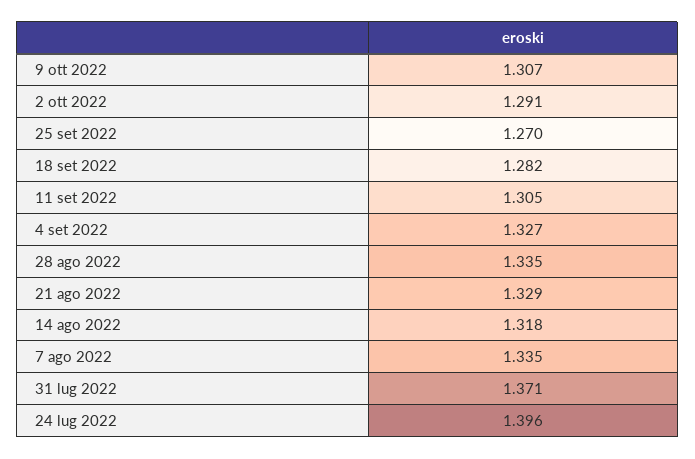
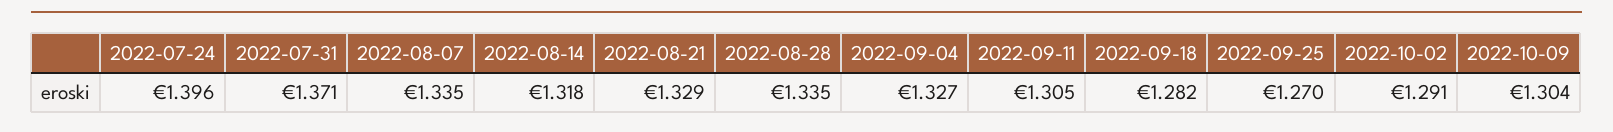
  {
-   "9 ott 2022": 1.307,
+   "9 ott 2022": 1.304,
    "2 ott 2022": 1.291,
    "25 set 2022": 1.27,
    "18 set 2022": 1.282,
    "11 set 2022": 1.305,
    "4 set 2022": 1.327,
    "28 ago 2022": 1.335,
    "21 ago 2022": 1.329,
    "14 ago 2022": 1.318,
    "7 ago 2022": 1.335,
    "31 lug 2022": 1.371,
    "24 lug 2022": 1.396
  }

